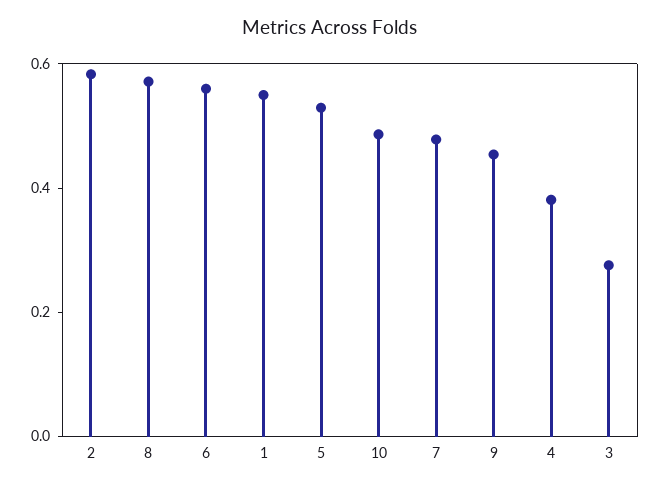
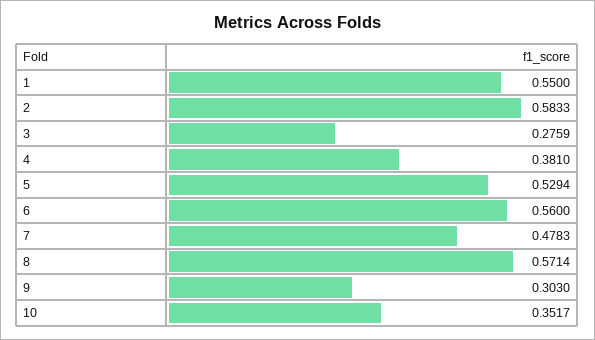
  {
    "2": 0.5833,
    "8": 0.5714,
    "6": 0.56,
    "1": 0.55,
    "5": 0.5294,
-   "10": 0.5,
+   "10": 0.3517,
    "7": 0.4783,
-   "9": 0.45,
+   "9": 0.303,
    "4": 0.381,
    "3": 0.2759
  }

